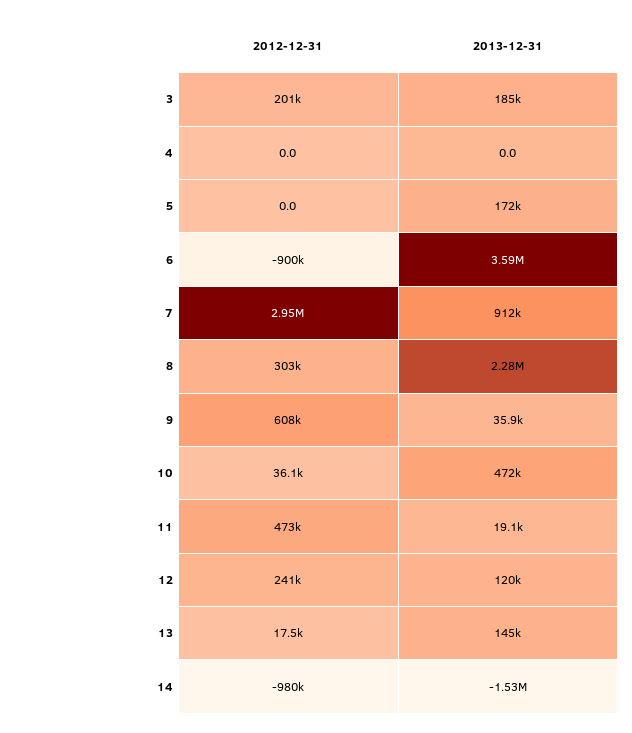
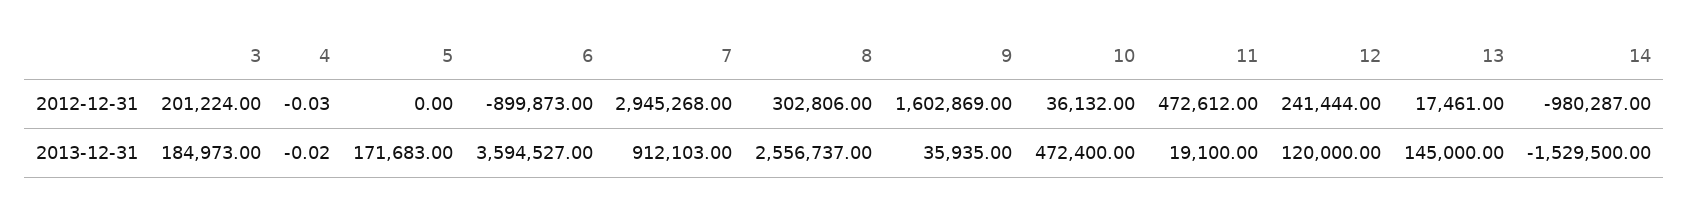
  {
    "2012-12-31": {
      "3": 201224,
      "4": -0.03,
      "5": 0,
      "6": -899873,
      "7": 2945268,
      "8": 302806,
-     "9": 608000,
+     "9": 1602869,
      "10": 36132,
      "11": 472612,
      "12": 241444,
      "13": 17461,
      "14": -980287
    },
    "2013-12-31": {
      "3": 184973,
      "4": -0.02,
      "5": 171683,
      "6": 3594527,
      "7": 912103,
-     "8": 2280000,
+     "8": 2556737,
      "9": 35935,
      "10": 472400,
      "11": 19100,
      "12": 120000,
      "13": 145000,
      "14": -1529500
    }
  }

